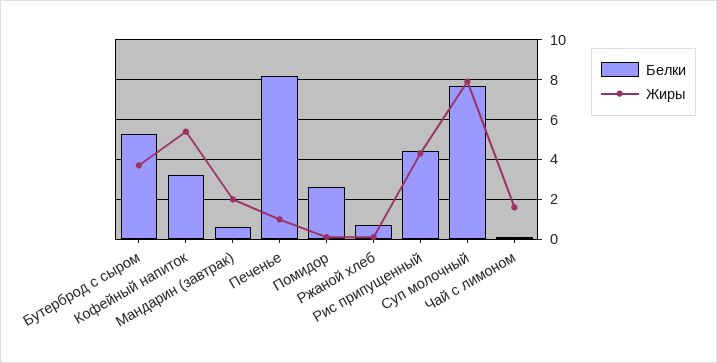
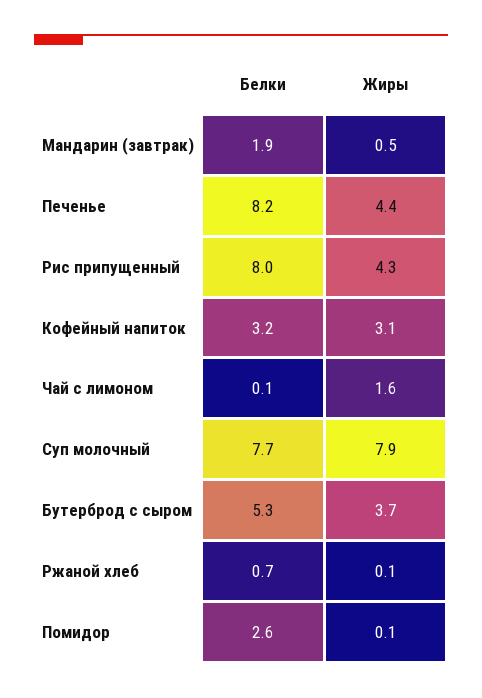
  {
    "Белки": {
      "Бутерброд с сыром": 5.3,
      "Кофейный напиток": 3.2,
-     "Мандарин (завтрак)": 0.5,
+     "Мандарин (завтрак)": 1.9,
      "Печенье": 8.2,
      "Помидор": 2.6,
      "Ржаной хлеб": 0.7,
-     "Рис припущенный": 4.5,
+     "Рис припущенный": 8,
      "Суп молочный": 7.7,
      "Чай с лимоном": 0.1
    },
    "Жиры": {
      "Бутерброд с сыром": 3.7,
-     "Кофейный напиток": 5.5,
+     "Кофейный напиток": 3.1,
-     "Мандарин (завтрак)": 2,
+     "Мандарин (завтрак)": 0.5,
-     "Печенье": 1,
+     "Печенье": 4.4,
      "Помидор": 0.1,
      "Ржаной хлеб": 0.1,
      "Рис припущенный": 4.3,
      "Суп молочный": 7.9,
      "Чай с лимоном": 1.6
    }
  }

